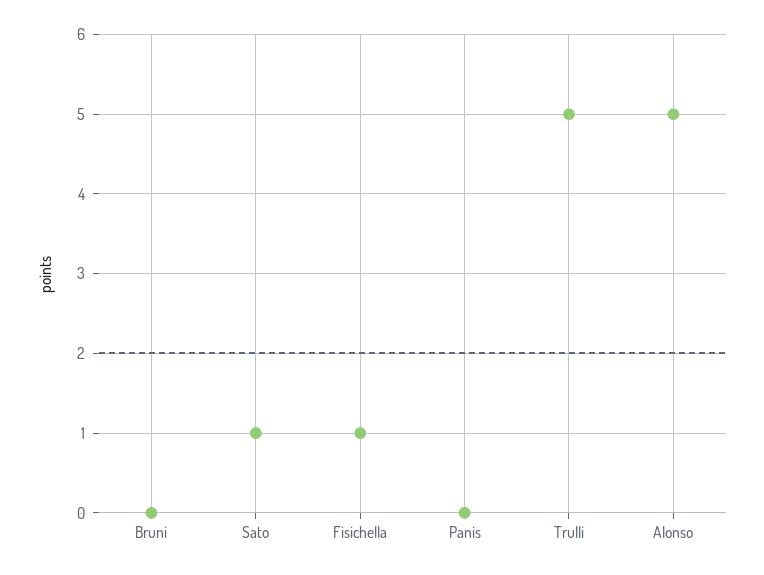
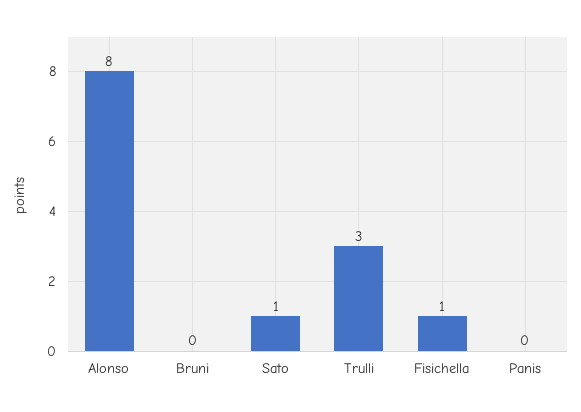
  {
    "Bruni": 0,
    "Sato": 1,
    "Fisichella": 1,
    "Panis": 0,
-   "Trulli": 5,
+   "Trulli": 3,
-   "Alonso": 5
+   "Alonso": 8
  }

